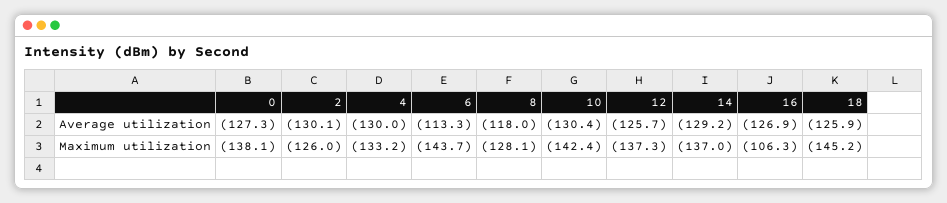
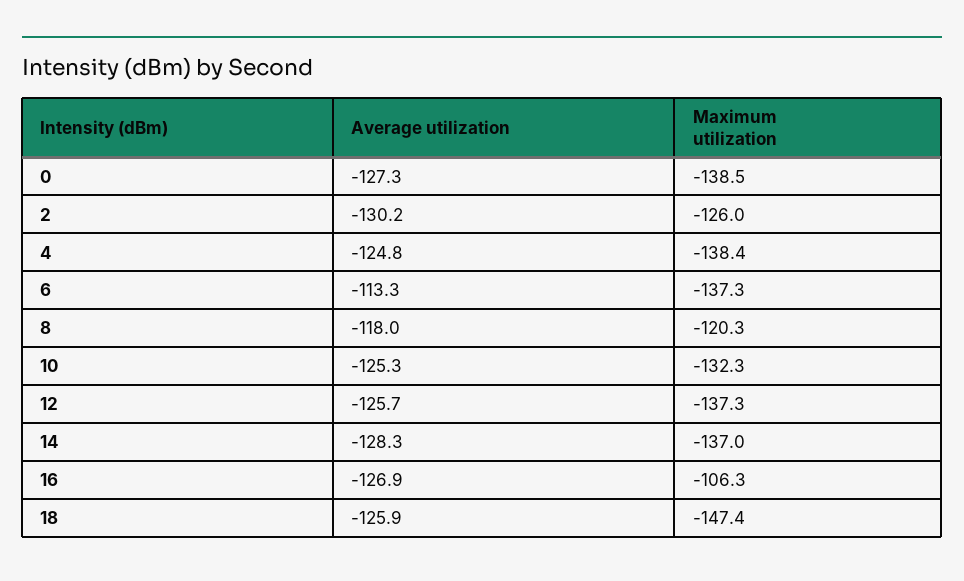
  {
    "0": {
      "Average utilization": -127.3,
-     "Maximum utilization": -138.1
+     "Maximum utilization": -138.5
    },
    "2": {
-     "Average utilization": -130.1,
+     "Average utilization": -130.2,
      "Maximum utilization": -126
    },
    "4": {
-     "Average utilization": -130,
+     "Average utilization": -124.8,
-     "Maximum utilization": -133.2
+     "Maximum utilization": -138.4
    },
    "6": {
      "Average utilization": -113.3,
-     "Maximum utilization": -143.7
+     "Maximum utilization": -137.3
    },
    "8": {
      "Average utilization": -118,
-     "Maximum utilization": -128.1
+     "Maximum utilization": -120.3
    },
    "10": {
-     "Average utilization": -130.4,
+     "Average utilization": -125.3,
-     "Maximum utilization": -142.4
+     "Maximum utilization": -132.3
    },
    "12": {
      "Average utilization": -125.7,
      "Maximum utilization": -137.3
    },
    "14": {
-     "Average utilization": -129.2,
+     "Average utilization": -128.3,
      "Maximum utilization": -137
    },
    "16": {
      "Average utilization": -126.9,
      "Maximum utilization": -106.3
    },
    "18": {
      "Average utilization": -125.9,
-     "Maximum utilization": -145.2
+     "Maximum utilization": -147.4
    }
  }

